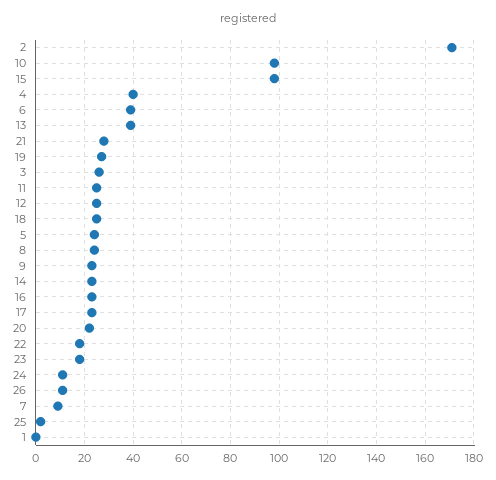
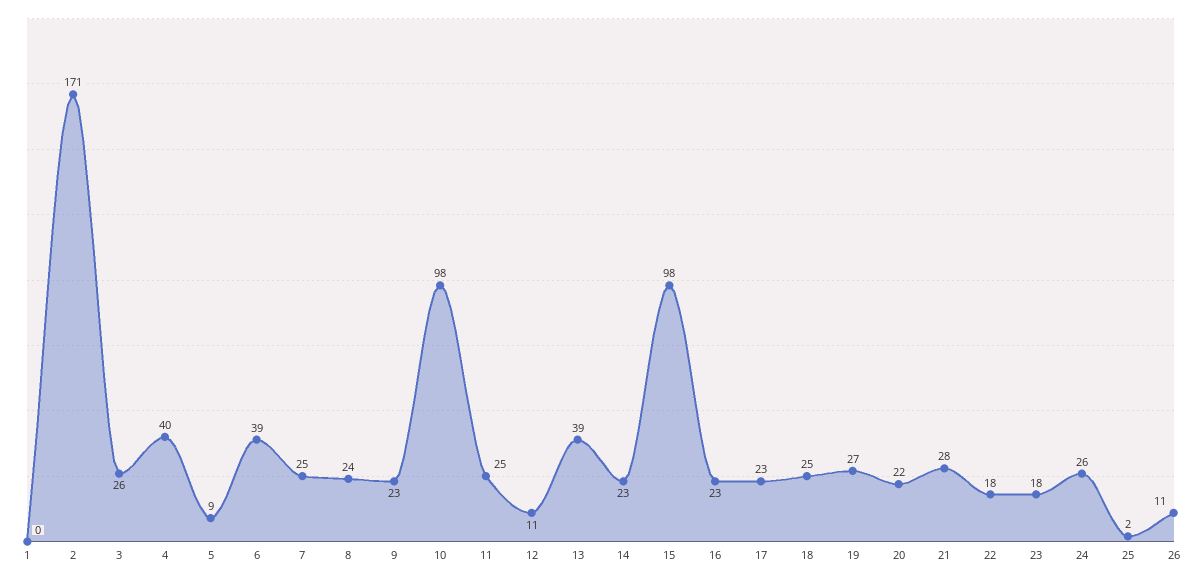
  {
    "2": 171,
    "10": 98,
    "15": 98,
    "4": 40,
    "6": 39,
    "13": 39,
    "21": 28,
    "19": 27,
    "3": 26,
    "11": 25,
-   "12": 25,
+   "12": 11,
    "18": 25,
-   "5": 25,
+   "5": 9,
    "8": 24,
    "9": 23,
    "14": 23,
    "16": 23,
    "17": 23,
    "20": 22,
    "22": 18,
    "23": 18,
-   "24": 10,
+   "24": 26,
    "26": 11,
-   "7": 10,
+   "7": 25,
    "25": 2,
    "1": 0
  }

